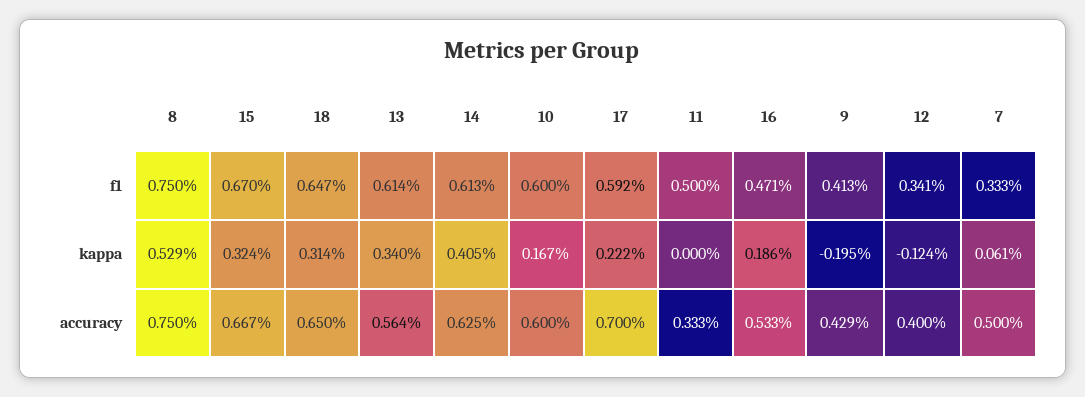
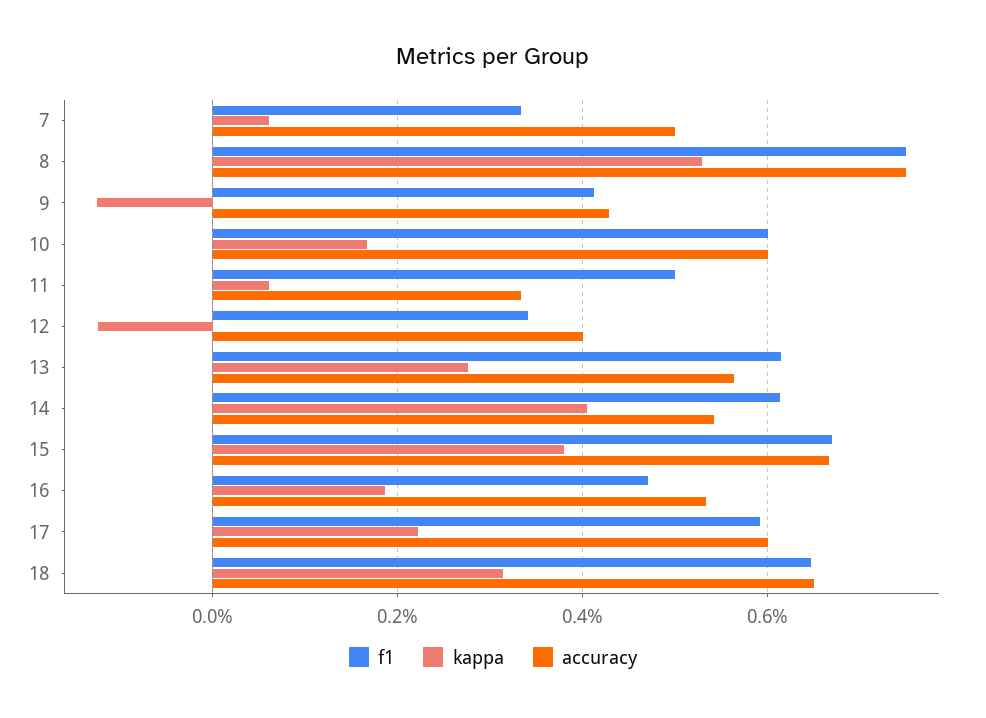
  {
    "f1": {
      "8": 0.75,
      "15": 0.67,
      "18": 0.647,
      "13": 0.614,
      "14": 0.613,
      "10": 0.6,
      "17": 0.592,
      "11": 0.5,
      "16": 0.471,
      "9": 0.413,
      "12": 0.341,
      "7": 0.333
    },
    "kappa": {
      "8": 0.529,
-     "15": 0.324,
+     "15": 0.38,
      "18": 0.314,
-     "13": 0.34,
+     "13": 0.28,
      "14": 0.405,
      "10": 0.167,
      "17": 0.222,
-     "11": 0,
+     "11": 0.06,
      "16": 0.186,
-     "9": -0.195,
+     "9": -0.12,
      "12": -0.124,
      "7": 0.061
    },
    "accuracy": {
      "8": 0.75,
      "15": 0.667,
      "18": 0.65,
      "13": 0.564,
-     "14": 0.625,
+     "14": 0.54,
      "10": 0.6,
-     "17": 0.7,
+     "17": 0.6,
      "11": 0.333,
      "16": 0.533,
      "9": 0.429,
      "12": 0.4,
      "7": 0.5
    }
  }

